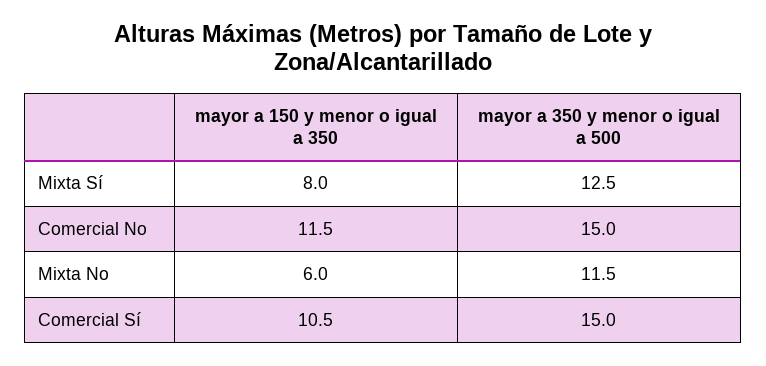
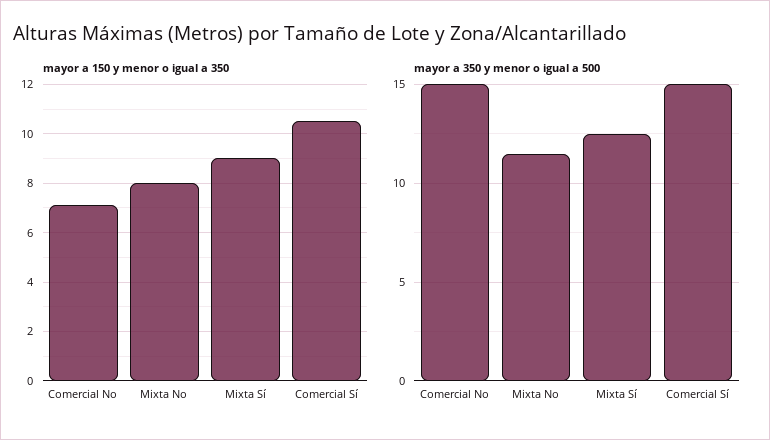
  {
    "mayor a 150 y menor o igual a 350": {
-     "Mixta Sí": 8,
+     "Mixta Sí": 9,
-     "Comercial No": 11.5,
+     "Comercial No": 7,
-     "Mixta No": 6,
+     "Mixta No": 8,
      "Comercial Sí": 10.5
    },
    "mayor a 350 y menor o igual a 500": {
      "Mixta Sí": 12.5,
      "Comercial No": 15,
      "Mixta No": 11.5,
      "Comercial Sí": 15
    }
  }

